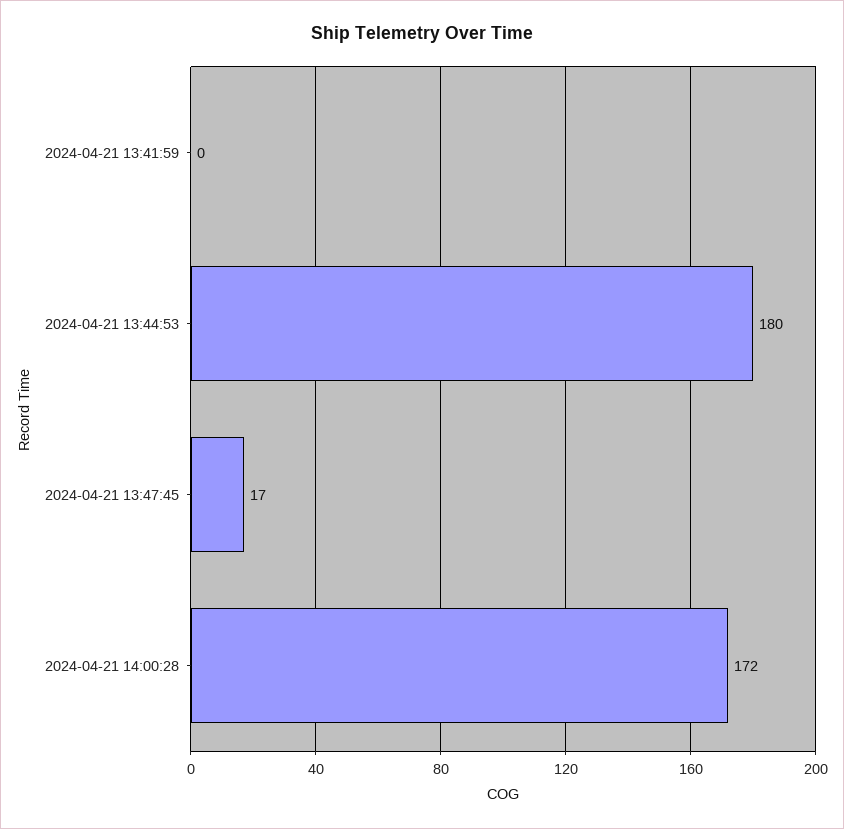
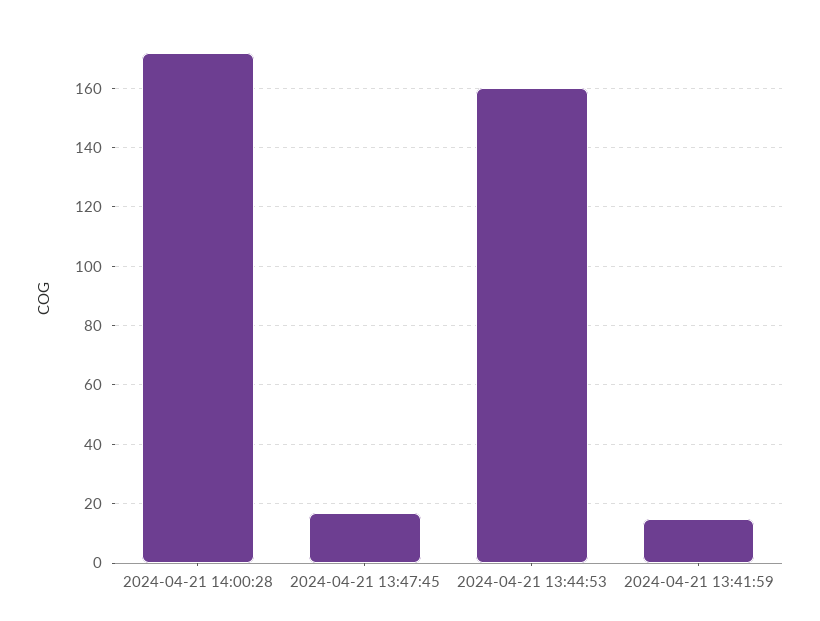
  {
-   "2024-04-21 13:41:59": 0,
+   "2024-04-21 13:41:59": 15,
-   "2024-04-21 13:44:53": 180,
+   "2024-04-21 13:44:53": 160,
    "2024-04-21 13:47:45": 17,
    "2024-04-21 14:00:28": 172
  }

